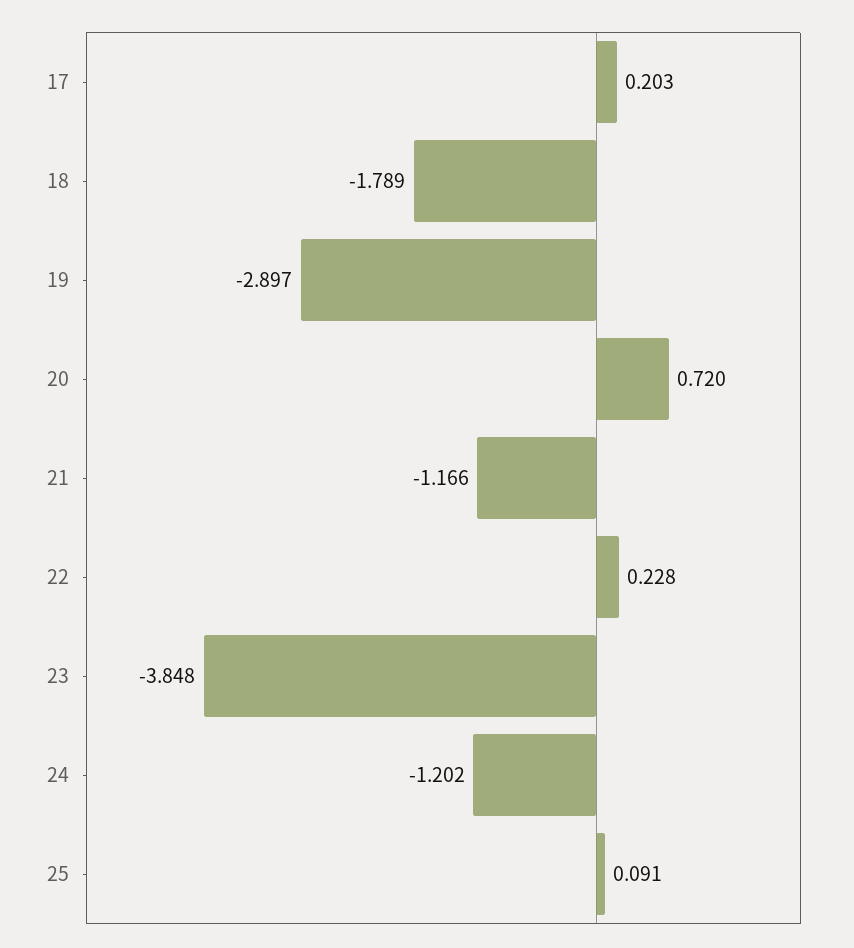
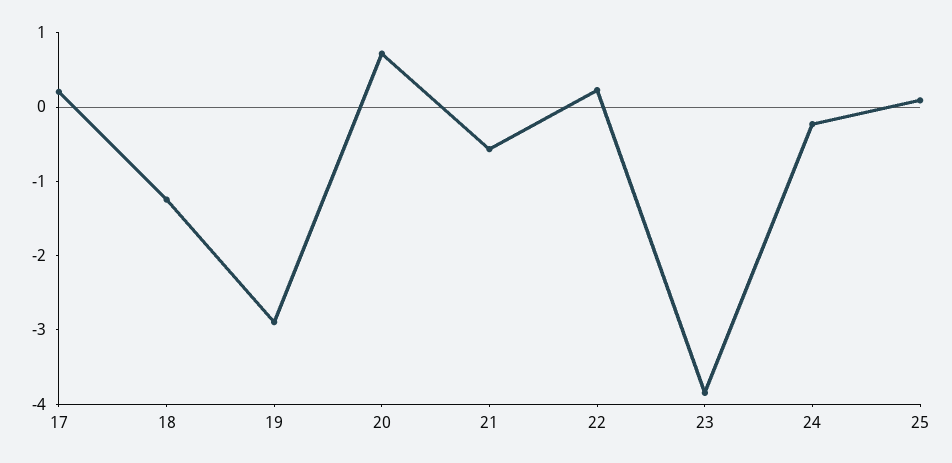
  {
    "17": 0.203,
-   "18": -1.789,
+   "18": -1.2,
    "19": -2.897,
    "20": 0.72,
-   "21": -1.166,
+   "21": -0.6,
    "22": 0.228,
    "23": -3.848,
-   "24": -1.202,
+   "24": -0.2,
    "25": 0.091
  }

